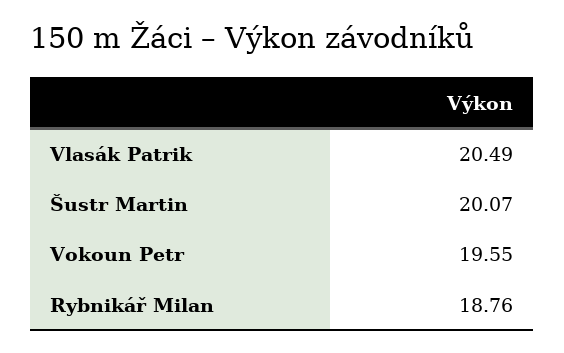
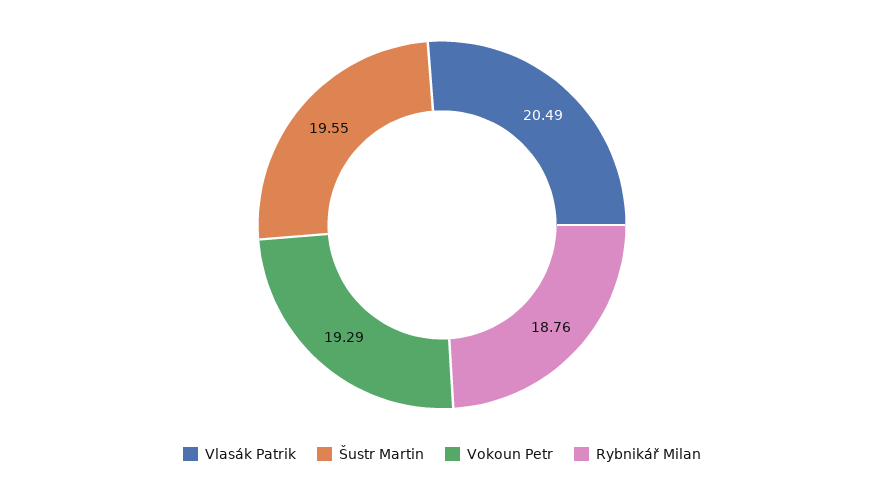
  {
    "Vlasák Patrik": 20.49,
-   "Šustr Martin": 20.07,
+   "Šustr Martin": 19.55,
-   "Vokoun Petr": 19.55,
+   "Vokoun Petr": 19.29,
    "Rybnikář Milan": 18.76
  }

